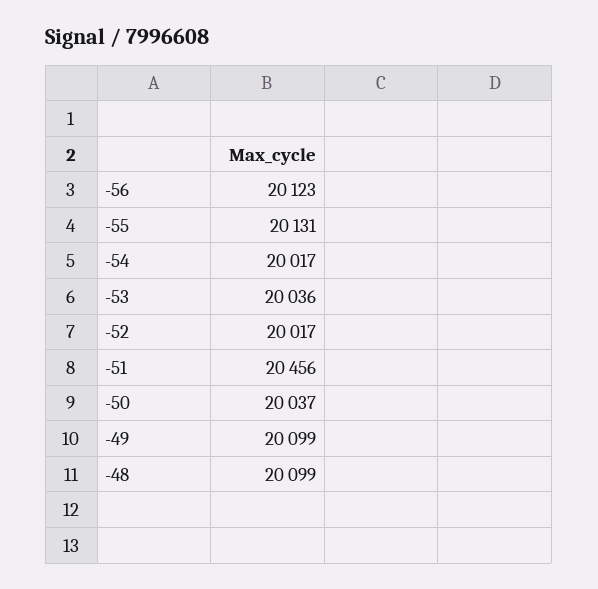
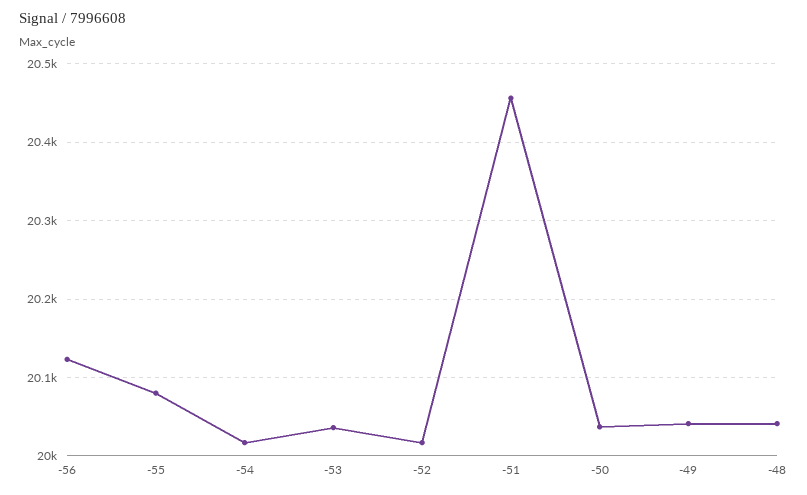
  {
    "-56": 20123,
-   "-55": 20131,
+   "-55": 20080,
    "-54": 20017,
    "-53": 20036,
    "-52": 20017,
    "-51": 20456,
    "-50": 20037,
-   "-49": 20099,
+   "-49": 20040,
-   "-48": 20099
+   "-48": 20040
  }

